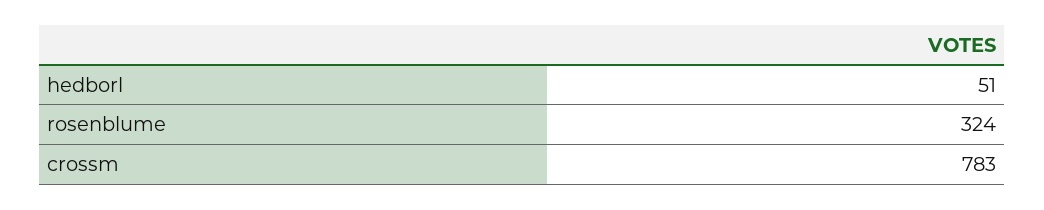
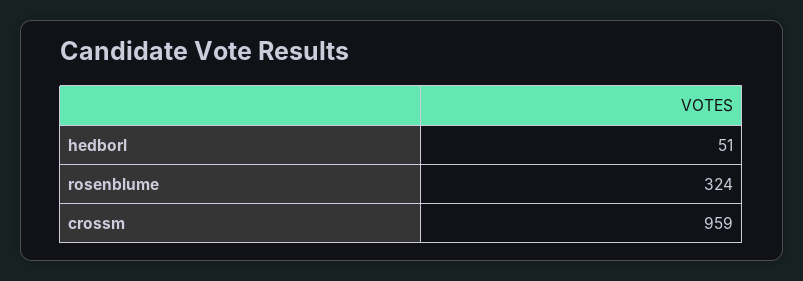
  {
    "hedborl": 51,
    "rosenblume": 324,
-   "crossm": 783
+   "crossm": 959
  }

